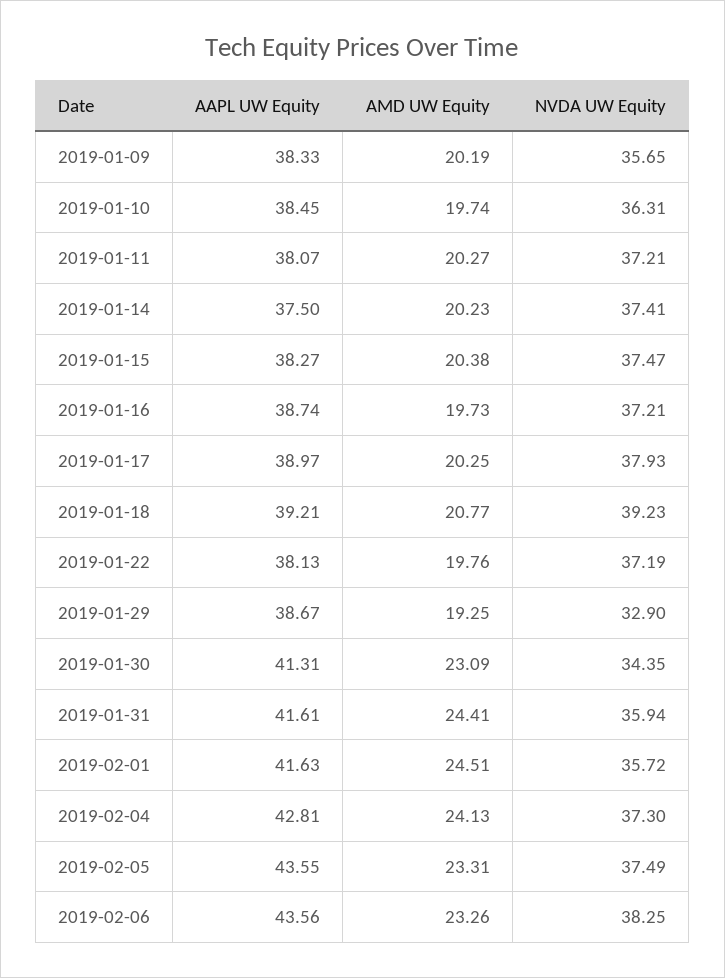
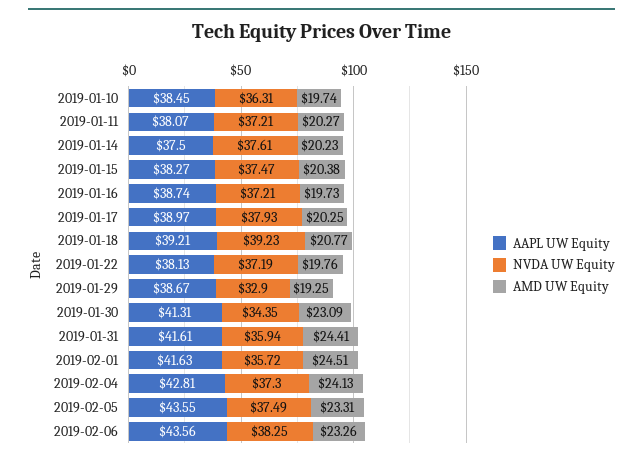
  {
    "AAPL UW Equity": {
-     "2019-01-09": 38.33,
      "2019-01-10": 38.45,
      "2019-01-11": 38.07,
      "2019-01-14": 37.5,
      "2019-01-15": 38.27,
      "2019-01-16": 38.74,
      "2019-01-17": 38.97,
      "2019-01-18": 39.21,
      "2019-01-22": 38.13,
      "2019-01-29": 38.67,
      "2019-01-30": 41.31,
      "2019-01-31": 41.61,
      "2019-02-01": 41.63,
      "2019-02-04": 42.81,
      "2019-02-05": 43.55,
      "2019-02-06": 43.56
    },
    "AMD UW Equity": {
-     "2019-01-09": 20.19,
      "2019-01-10": 19.74,
      "2019-01-11": 20.27,
      "2019-01-14": 20.23,
      "2019-01-15": 20.38,
      "2019-01-16": 19.73,
      "2019-01-17": 20.25,
      "2019-01-18": 20.77,
      "2019-01-22": 19.76,
      "2019-01-29": 19.25,
      "2019-01-30": 23.09,
      "2019-01-31": 24.41,
      "2019-02-01": 24.51,
      "2019-02-04": 24.13,
      "2019-02-05": 23.31,
      "2019-02-06": 23.26
    },
    "NVDA UW Equity": {
-     "2019-01-09": 35.65,
      "2019-01-10": 36.31,
      "2019-01-11": 37.21,
-     "2019-01-14": 37.41,
+     "2019-01-14": 37.61,
      "2019-01-15": 37.47,
      "2019-01-16": 37.21,
      "2019-01-17": 37.93,
      "2019-01-18": 39.23,
      "2019-01-22": 37.19,
      "2019-01-29": 32.9,
      "2019-01-30": 34.35,
      "2019-01-31": 35.94,
      "2019-02-01": 35.72,
      "2019-02-04": 37.3,
      "2019-02-05": 37.49,
      "2019-02-06": 38.25
    }
  }

